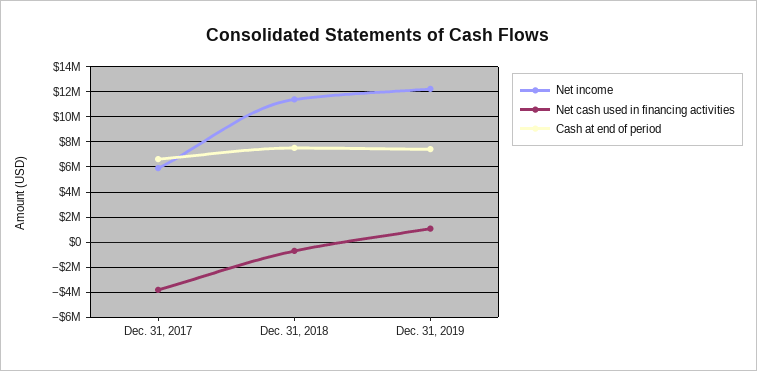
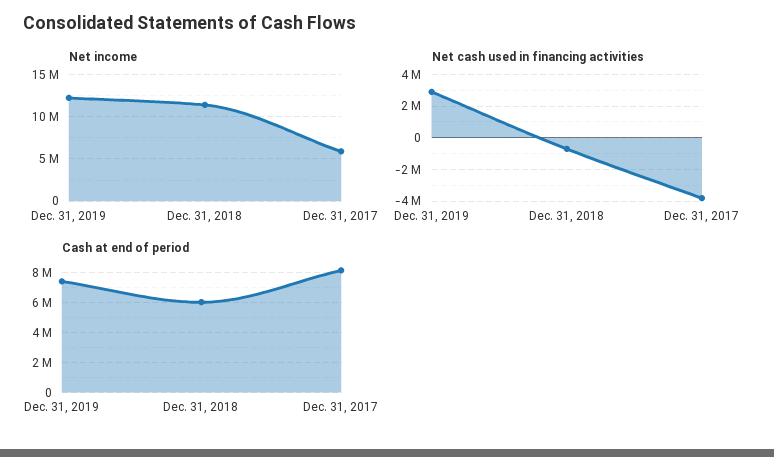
  {
    "Net income": {
      "Dec. 31, 2017": 6000000,
      "Dec. 31, 2018": 11500000,
      "Dec. 31, 2019": 12000000
    },
    "Net cash used in financing activities": {
      "Dec. 31, 2017": -4000000,
      "Dec. 31, 2018": -500000,
-     "Dec. 31, 2019": 1000000
+     "Dec. 31, 2019": 3000000
    },
    "Cash at end of period": {
-     "Dec. 31, 2017": 6500000,
+     "Dec. 31, 2017": 8000000,
-     "Dec. 31, 2018": 7500000,
+     "Dec. 31, 2018": 6000000,
      "Dec. 31, 2019": 7500000
    }
  }

